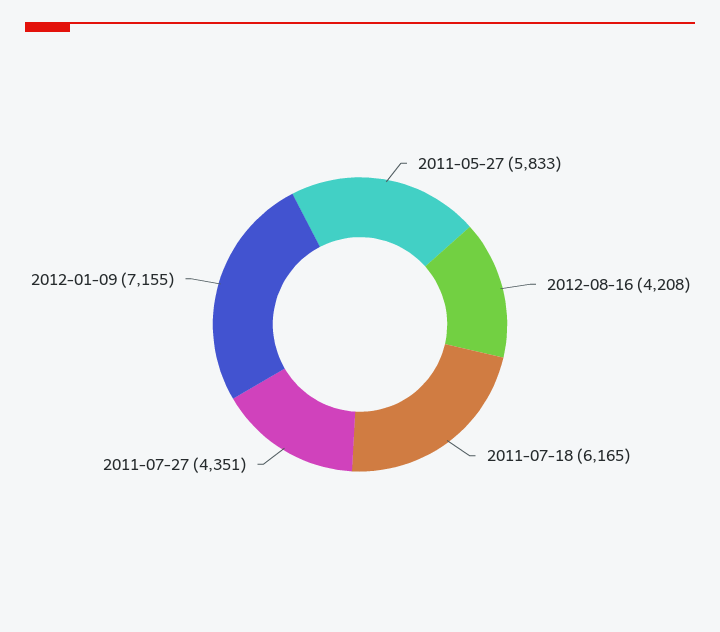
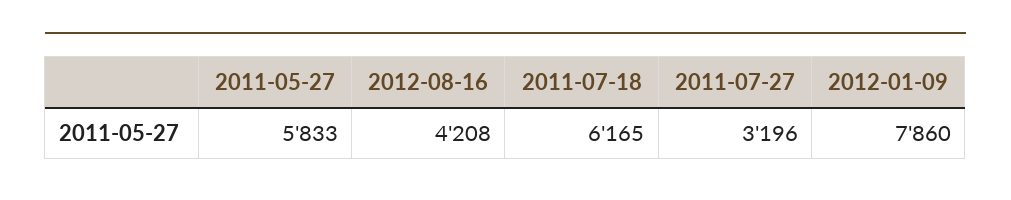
  {
    "2011-05-27": 5833,
    "2012-08-16": 4208,
    "2011-07-18": 6165,
-   "2011-07-27": 4351,
+   "2011-07-27": 3196,
-   "2012-01-09": 7155
+   "2012-01-09": 7860
  }

